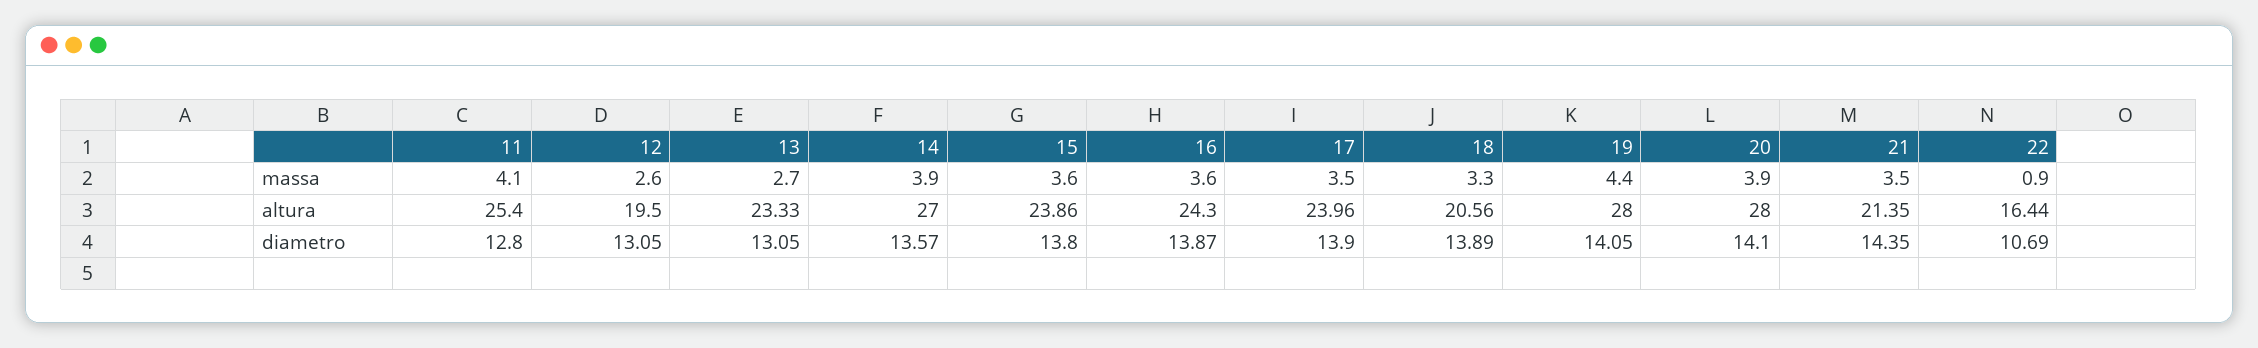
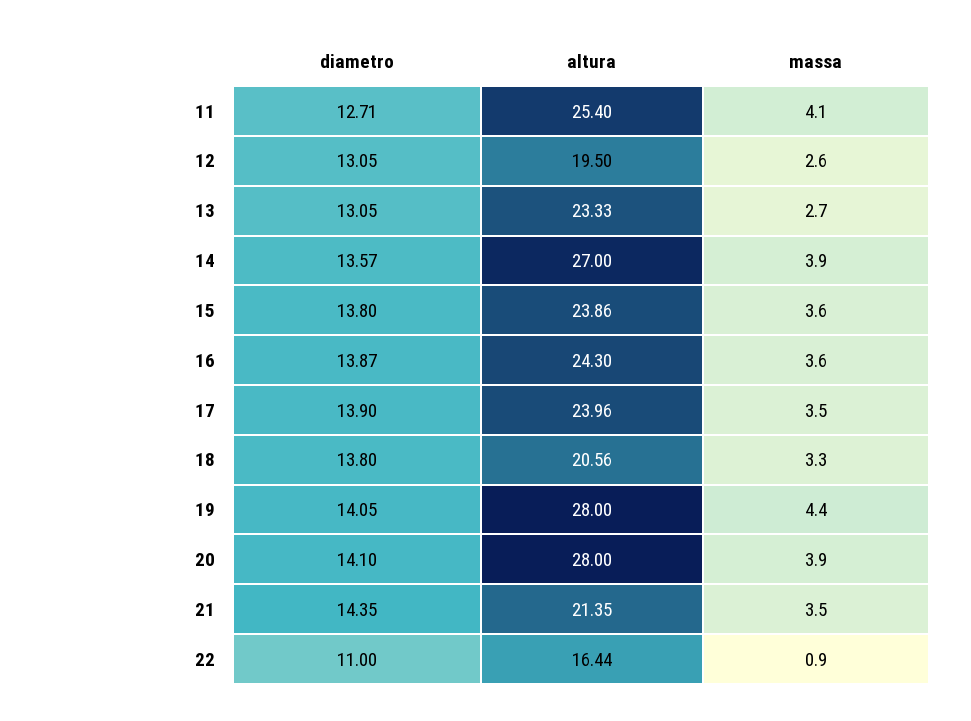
  {
    "11": {
      "massa": 4.1,
      "altura": 25.4,
-     "diametro": 12.8
+     "diametro": 12.71
    },
    "12": {
      "massa": 2.6,
      "altura": 19.5,
      "diametro": 13.05
    },
    "13": {
      "massa": 2.7,
      "altura": 23.33,
      "diametro": 13.05
    },
    "14": {
      "massa": 3.9,
      "altura": 27,
      "diametro": 13.57
    },
    "15": {
      "massa": 3.6,
      "altura": 23.86,
      "diametro": 13.8
    },
    "16": {
      "massa": 3.6,
      "altura": 24.3,
      "diametro": 13.87
    },
    "17": {
      "massa": 3.5,
      "altura": 23.96,
      "diametro": 13.9
    },
    "18": {
      "massa": 3.3,
      "altura": 20.56,
-     "diametro": 13.89
+     "diametro": 13.8
    },
    "19": {
      "massa": 4.4,
      "altura": 28,
      "diametro": 14.05
    },
    "20": {
      "massa": 3.9,
      "altura": 28,
      "diametro": 14.1
    },
    "21": {
      "massa": 3.5,
      "altura": 21.35,
      "diametro": 14.35
    },
    "22": {
      "massa": 0.9,
      "altura": 16.44,
-     "diametro": 10.69
+     "diametro": 11
    }
  }

